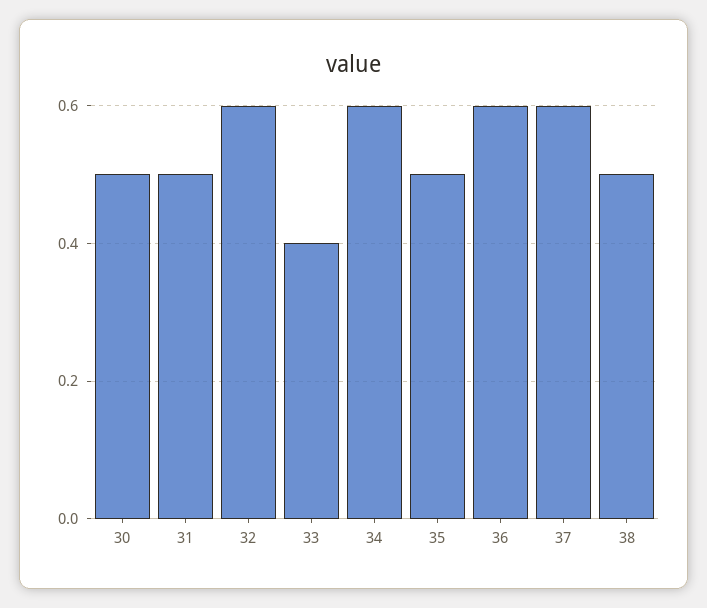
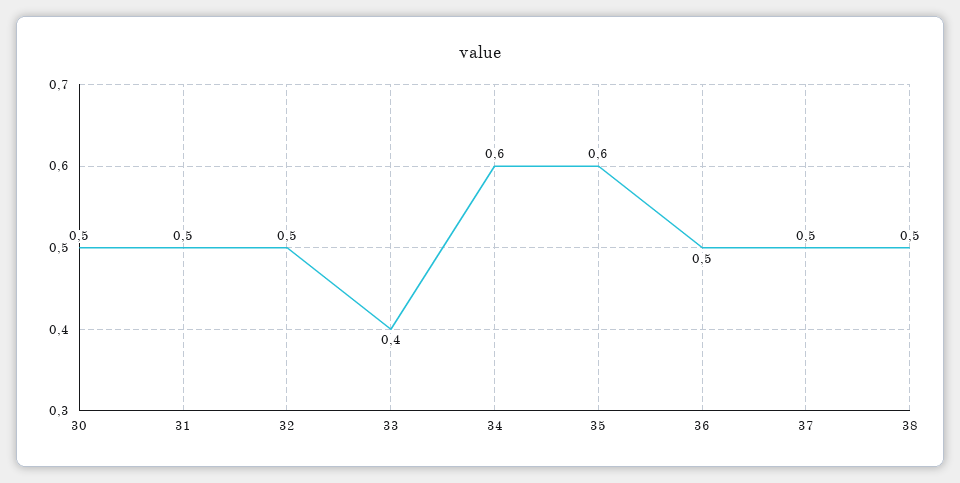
  {
    "30": 0.5,
    "31": 0.5,
-   "32": 0.6,
+   "32": 0.5,
    "33": 0.4,
    "34": 0.6,
-   "35": 0.5,
+   "35": 0.6,
-   "36": 0.6,
+   "36": 0.5,
-   "37": 0.6,
+   "37": 0.5,
    "38": 0.5
  }

